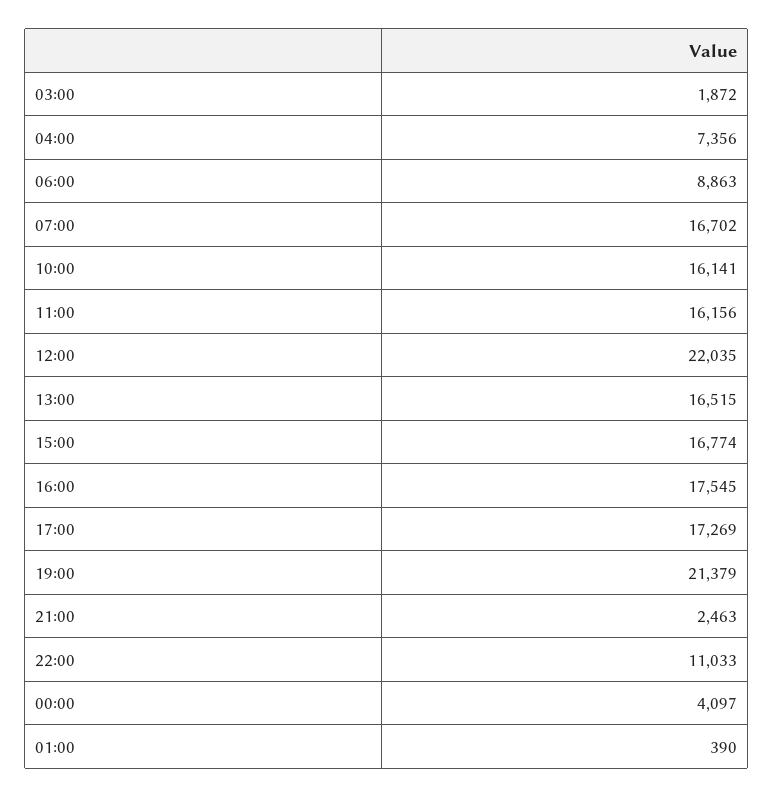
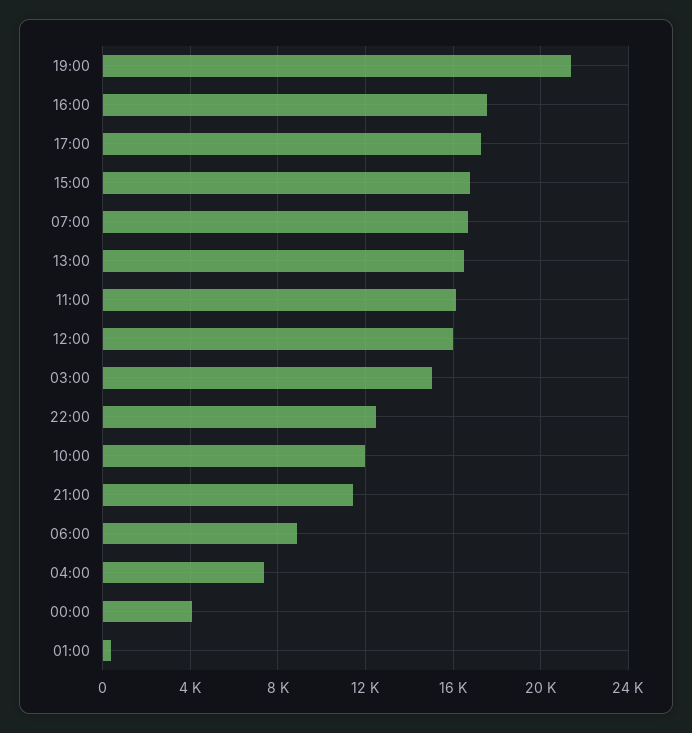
  {
-   "03:00": 1872,
+   "03:00": 15000,
    "04:00": 7356,
    "06:00": 8863,
    "07:00": 16702,
-   "10:00": 16141,
+   "10:00": 12000,
    "11:00": 16156,
-   "12:00": 22035,
+   "12:00": 16000,
    "13:00": 16515,
    "15:00": 16774,
    "16:00": 17545,
    "17:00": 17269,
    "19:00": 21379,
-   "21:00": 2463,
+   "21:00": 11500,
-   "22:00": 11033,
+   "22:00": 12500,
    "00:00": 4097,
    "01:00": 390
  }

